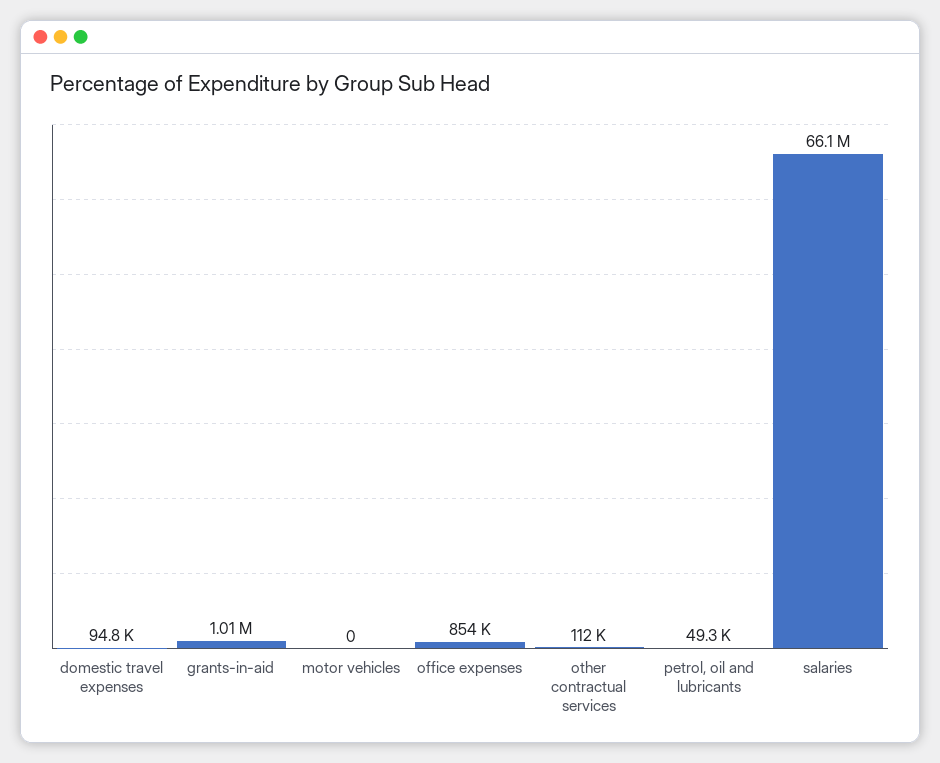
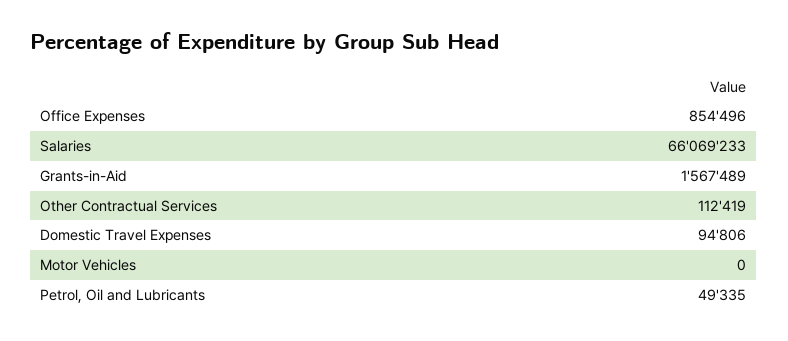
  {
    "domestic travel expenses": 94806,
-   "grants-in-aid": 1010000,
+   "grants-in-aid": 1567489,
    "motor vehicles": 0,
    "office expenses": 854496,
    "other contractual services": 112419,
    "petrol, oil and lubricants": 49335,
    "salaries": 66069233
  }

